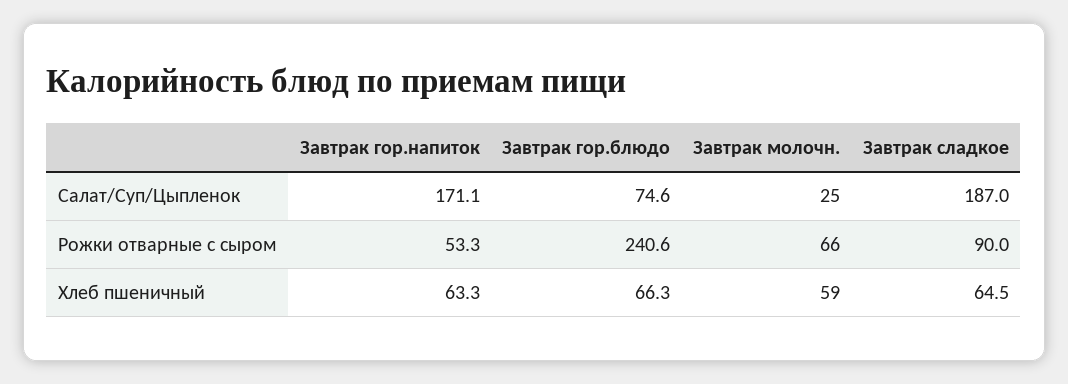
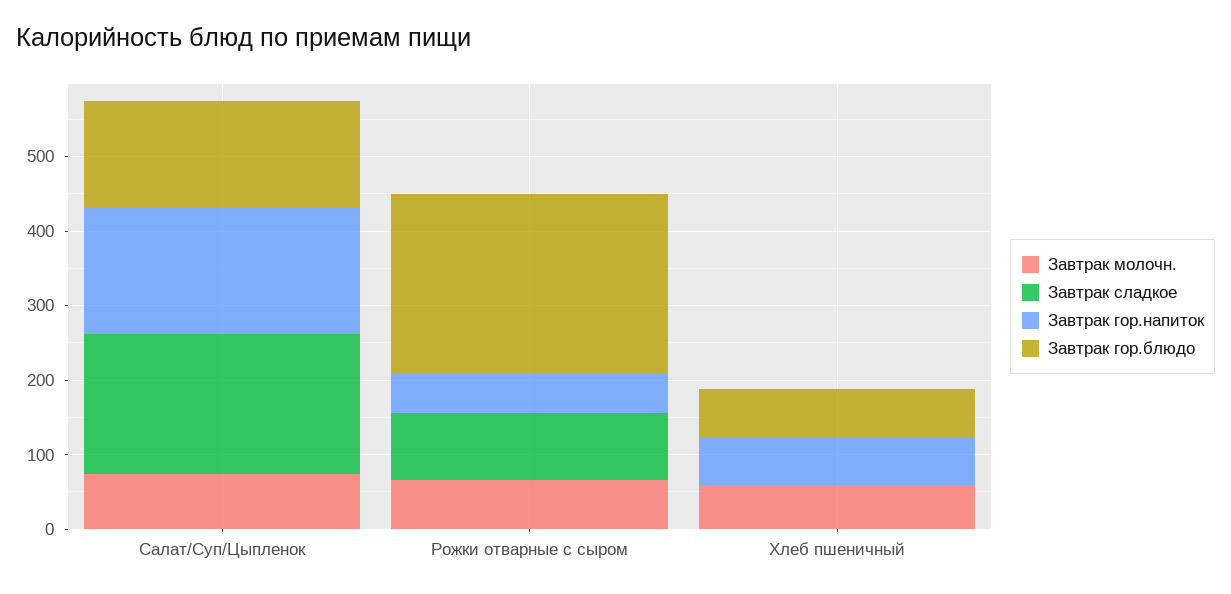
  {
    "Завтрак гор.напиток": {
      "Салат/Суп/Цыпленок": 171.1,
      "Рожки отварные с сыром": 53.3,
      "Хлеб пшеничный": 63.3
    },
    "Завтрак гор.блюдо": {
-     "Салат/Суп/Цыпленок": 74.6,
+     "Салат/Суп/Цыпленок": 140,
      "Рожки отварные с сыром": 240.6,
      "Хлеб пшеничный": 66.3
    },
    "Завтрак молочн.": {
-     "Салат/Суп/Цыпленок": 25,
+     "Салат/Суп/Цыпленок": 80,
      "Рожки отварные с сыром": 66,
      "Хлеб пшеничный": 59
    },
    "Завтрак сладкое": {
      "Салат/Суп/Цыпленок": 187,
      "Рожки отварные с сыром": 90,
-     "Хлеб пшеничный": 64.5
+     "Хлеб пшеничный": 0
    }
  }

